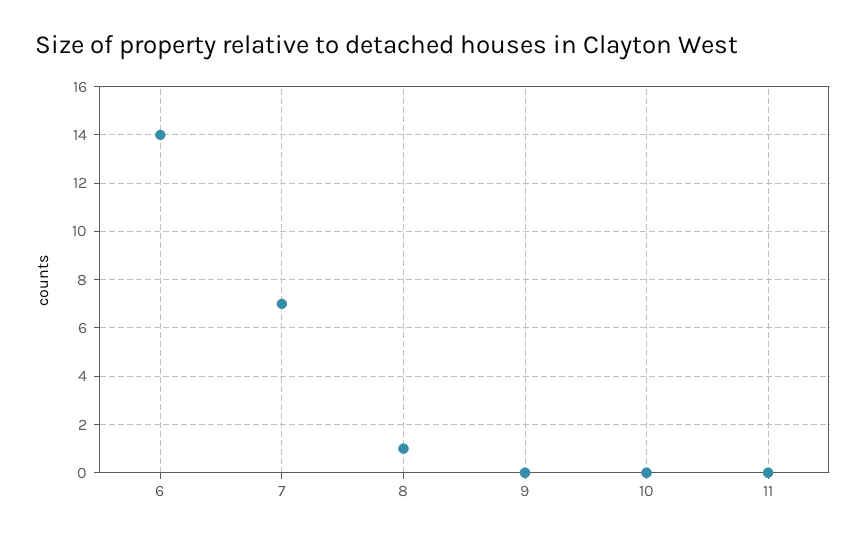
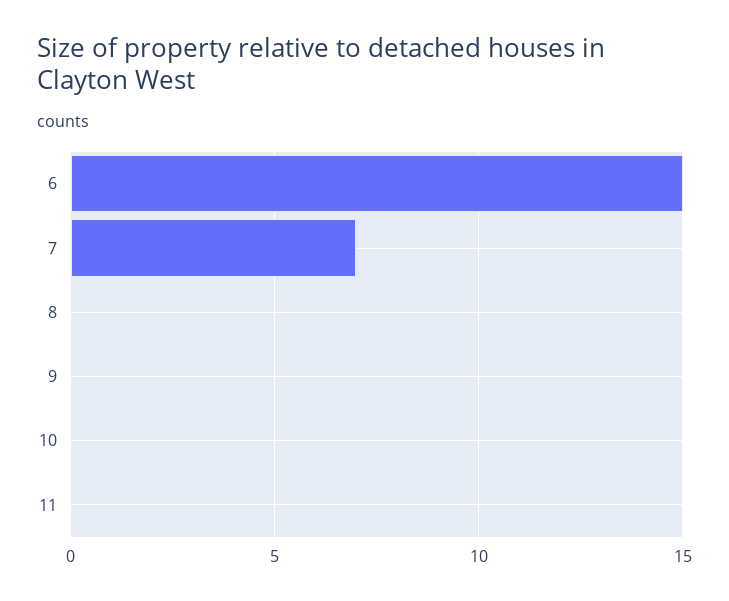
  {
-   "6": 14,
+   "6": 15,
    "7": 7,
-   "8": 1,
+   "8": 0,
    "9": 0,
    "10": 0,
    "11": 0
  }

